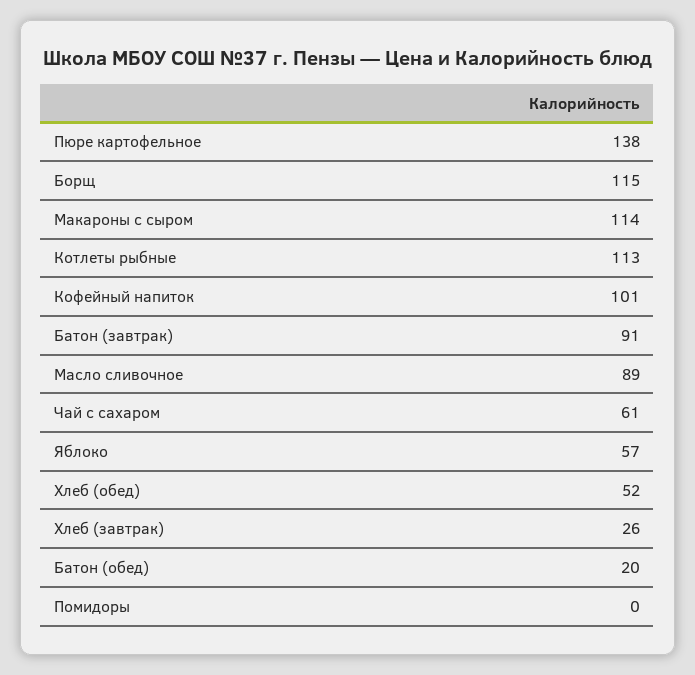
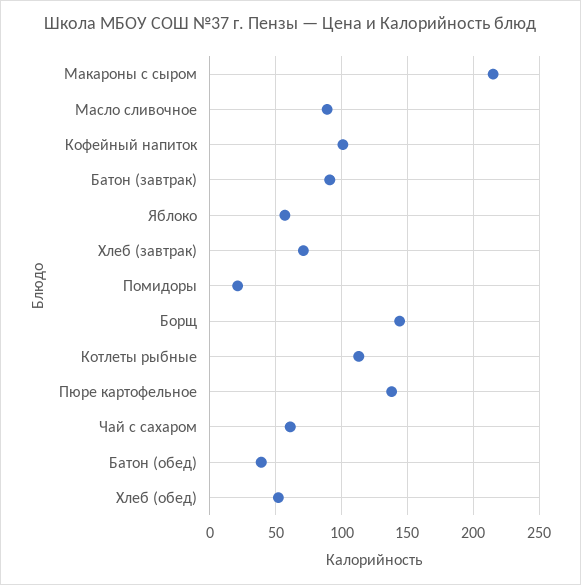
  {
    "Пюре картофельное": 138,
-   "Борщ": 115,
+   "Борщ": 145,
-   "Макароны с сыром": 114,
+   "Макароны с сыром": 215,
    "Котлеты рыбные": 113,
    "Кофейный напиток": 101,
    "Батон (завтрак)": 91,
    "Масло сливочное": 89,
    "Чай с сахаром": 61,
    "Яблоко": 57,
    "Хлеб (обед)": 52,
-   "Хлеб (завтрак)": 26,
+   "Хлеб (завтрак)": 70,
-   "Батон (обед)": 20,
+   "Батон (обед)": 40,
-   "Помидоры": 0
+   "Помидоры": 20
  }

